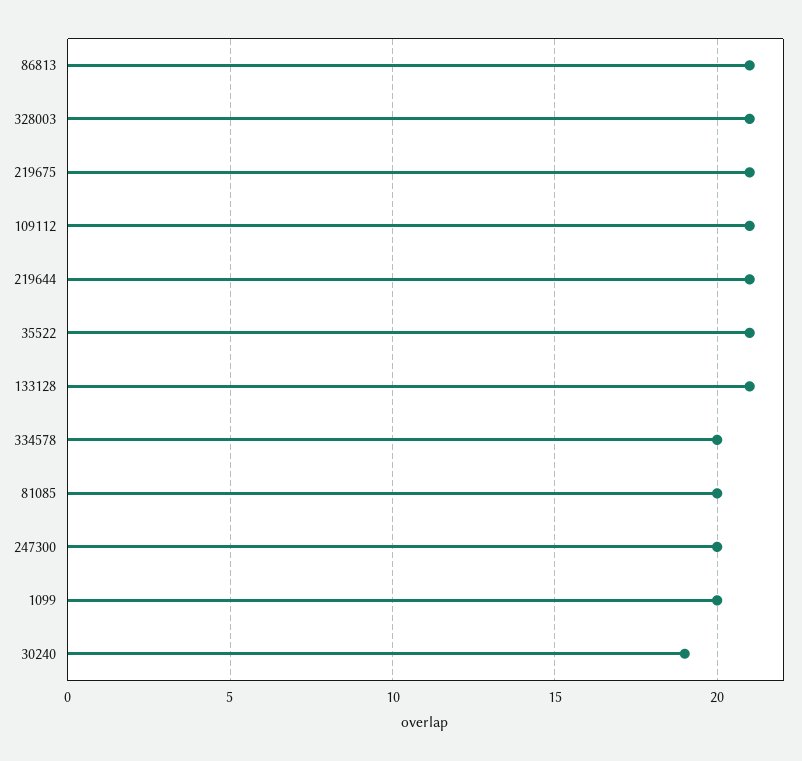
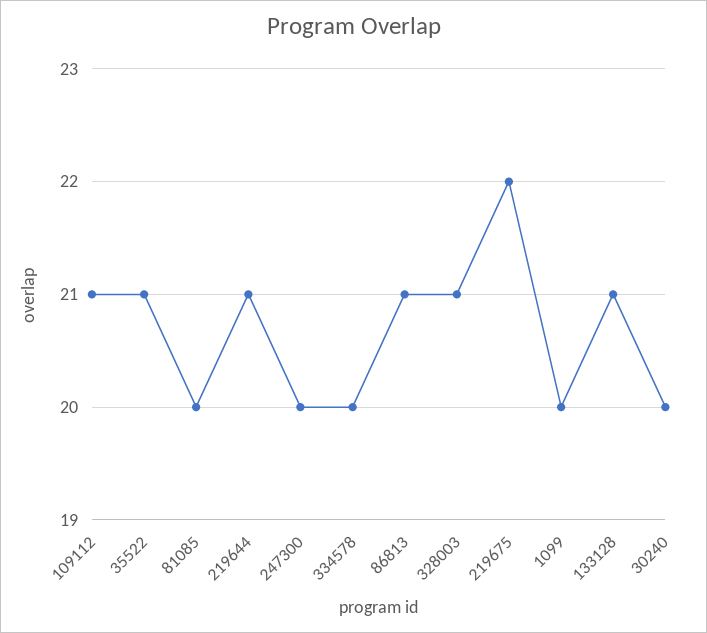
  {
    "86813": 21,
    "328003": 21,
-   "219675": 21,
+   "219675": 22,
    "109112": 21,
    "219644": 21,
    "35522": 21,
    "133128": 21,
    "334578": 20,
    "81085": 20,
    "247300": 20,
    "1099": 20,
-   "30240": 19
+   "30240": 20
  }

